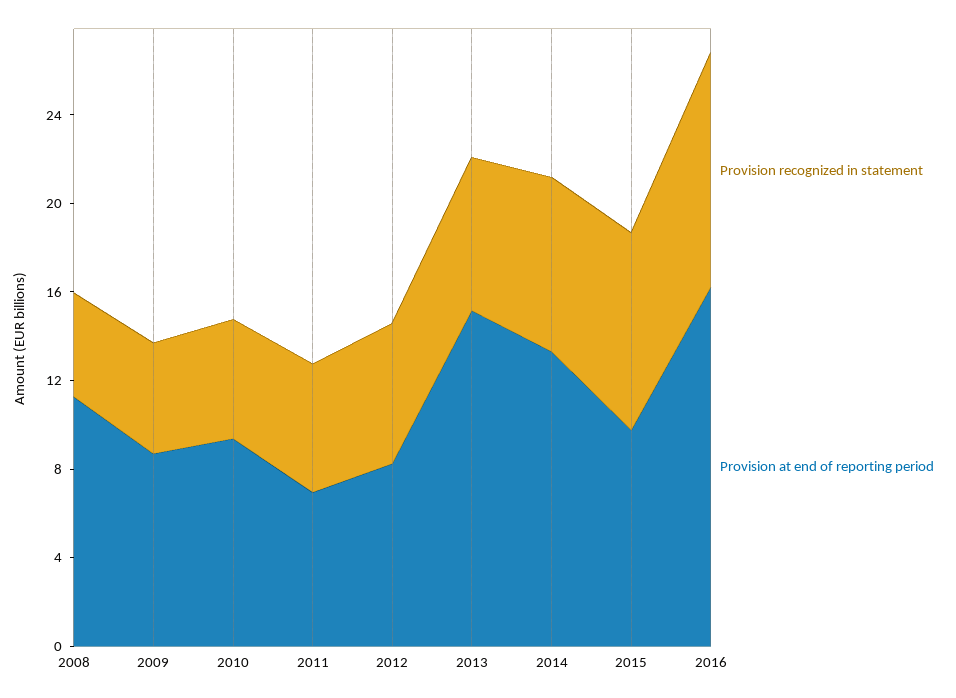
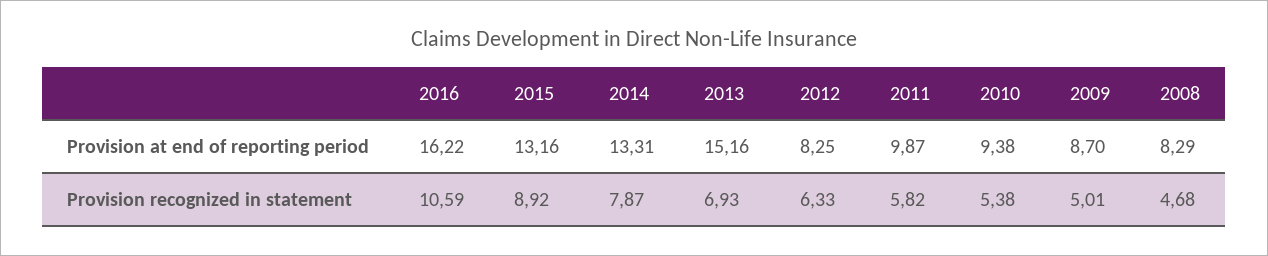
  {
    "Provision recognized in statement": {
      "2008": 4.68,
      "2009": 5.01,
      "2010": 5.38,
      "2011": 5.82,
      "2012": 6.33,
      "2013": 6.93,
      "2014": 7.87,
      "2015": 8.92,
      "2016": 10.59
    },
    "Provision at end of reporting period": {
-     "2008": 11,
+     "2008": 8.29,
      "2009": 8.7,
      "2010": 9.38,
-     "2011": 7,
+     "2011": 9.87,
      "2012": 8.25,
      "2013": 15.16,
      "2014": 13.31,
-     "2015": 10,
+     "2015": 13.16,
      "2016": 16.22
    }
  }

